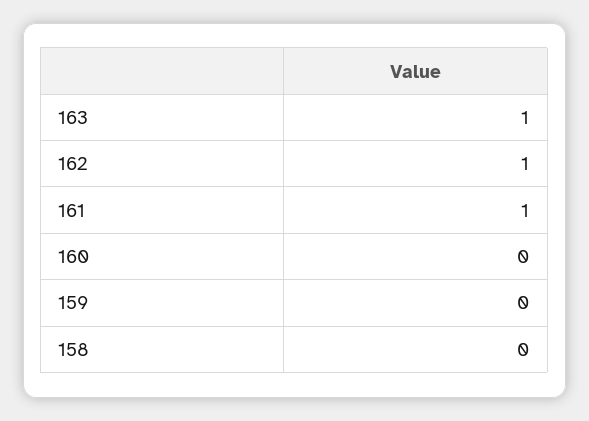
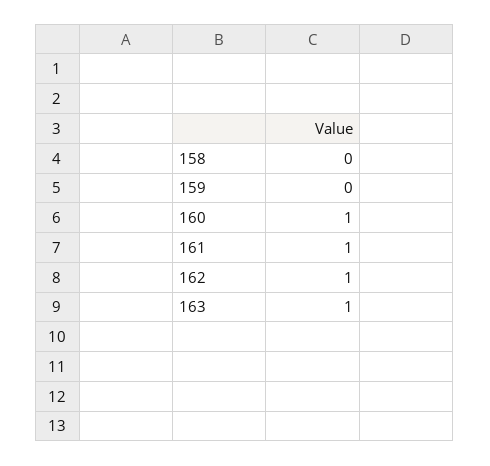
  {
    "163": 1,
    "162": 1,
    "161": 1,
-   "160": 0,
+   "160": 1,
    "159": 0,
    "158": 0
  }

